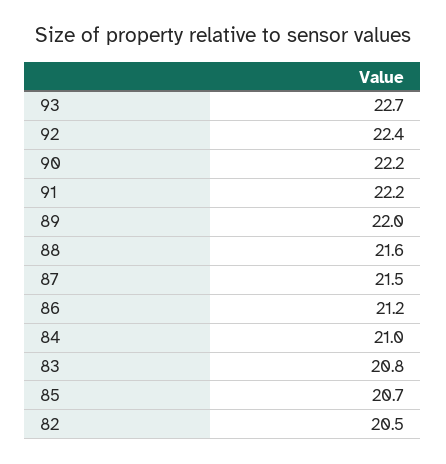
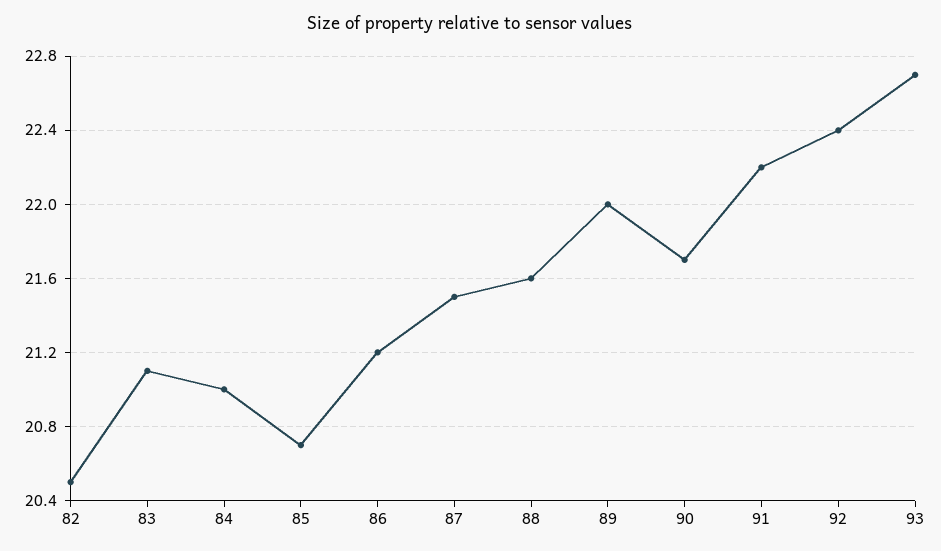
  {
    "93": 22.7,
    "92": 22.4,
-   "90": 22.2,
+   "90": 21.7,
    "91": 22.2,
    "89": 22,
    "88": 21.6,
    "87": 21.5,
    "86": 21.2,
    "84": 21,
-   "83": 20.8,
+   "83": 21.1,
    "85": 20.7,
    "82": 20.5
  }

